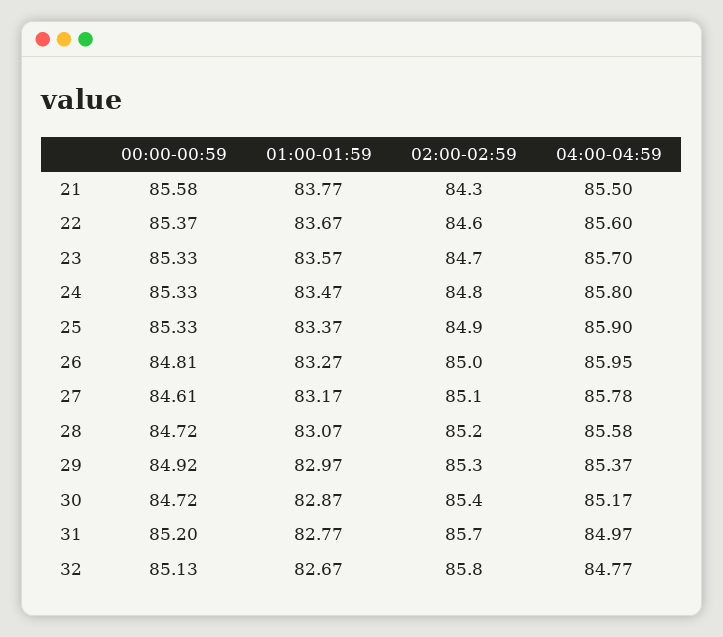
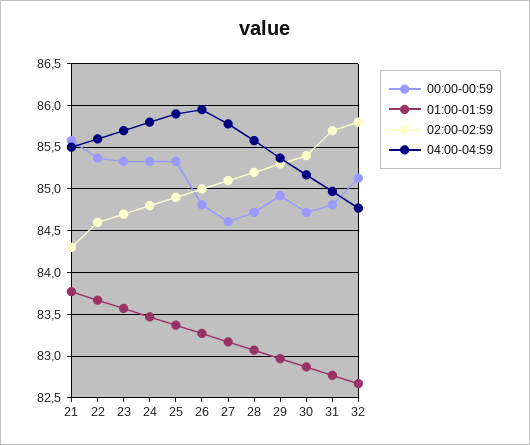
  {
    "00:00-00:59": {
      "21": 85.58,
      "22": 85.37,
      "23": 85.33,
      "24": 85.33,
      "25": 85.33,
      "26": 84.81,
      "27": 84.61,
      "28": 84.72,
      "29": 84.92,
      "30": 84.72,
-     "31": 85.2,
+     "31": 84.8,
      "32": 85.13
    },
    "01:00-01:59": {
      "21": 83.77,
      "22": 83.67,
      "23": 83.57,
      "24": 83.47,
      "25": 83.37,
      "26": 83.27,
      "27": 83.17,
      "28": 83.07,
      "29": 82.97,
      "30": 82.87,
      "31": 82.77,
      "32": 82.67
    },
    "02:00-02:59": {
      "21": 84.3,
      "22": 84.6,
      "23": 84.7,
      "24": 84.8,
      "25": 84.9,
      "26": 85,
      "27": 85.1,
      "28": 85.2,
      "29": 85.3,
      "30": 85.4,
      "31": 85.7,
      "32": 85.8
    },
    "04:00-04:59": {
      "21": 85.5,
      "22": 85.6,
      "23": 85.7,
      "24": 85.8,
      "25": 85.9,
      "26": 85.95,
      "27": 85.78,
      "28": 85.58,
      "29": 85.37,
      "30": 85.17,
      "31": 84.97,
      "32": 84.77
    }
  }

